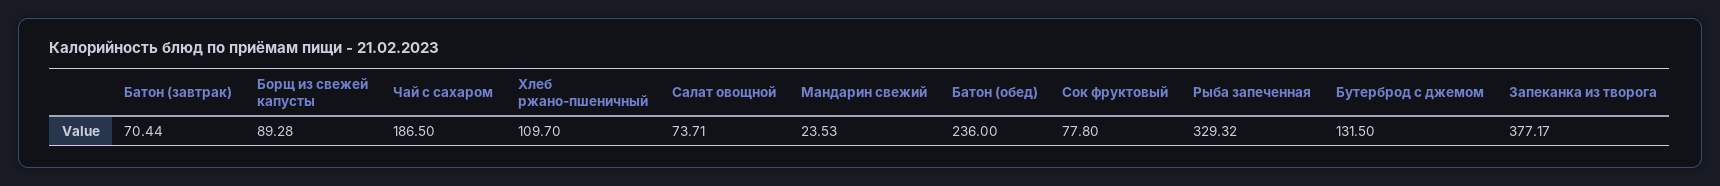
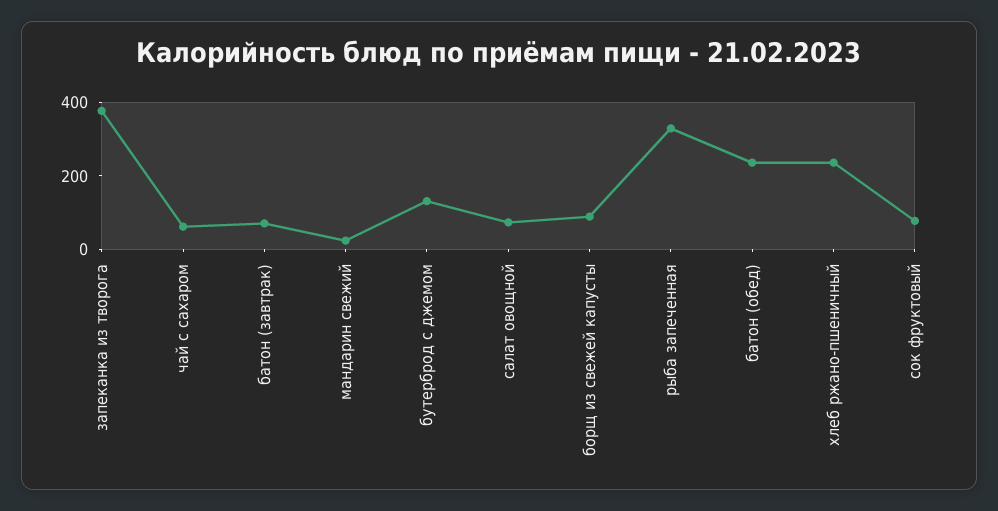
  {
    "Батон (завтрак)": 70.44,
    "Борщ из свежей капусты": 89.28,
-   "Чай с сахаром": 186.5,
+   "Чай с сахаром": 50,
-   "Хлеб ржано-пшеничный": 109.7,
+   "Хлеб ржано-пшеничный": 250,
    "Салат овощной": 73.71,
    "Мандарин свежий": 23.53,
    "Батон (обед)": 236,
    "Сок фруктовый": 77.8,
    "Рыба запеченная": 329.32,
    "Бутерброд с джемом": 131.5,
    "Запеканка из творога": 377.17
  }

